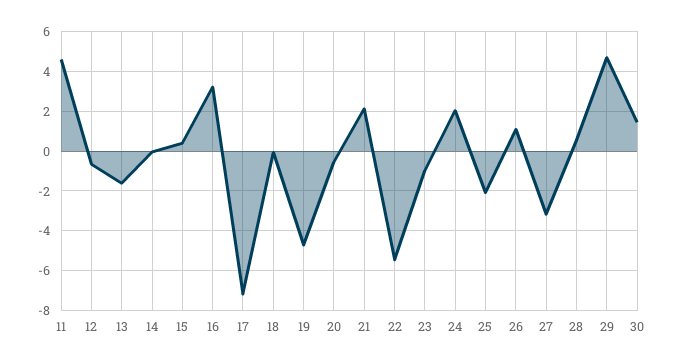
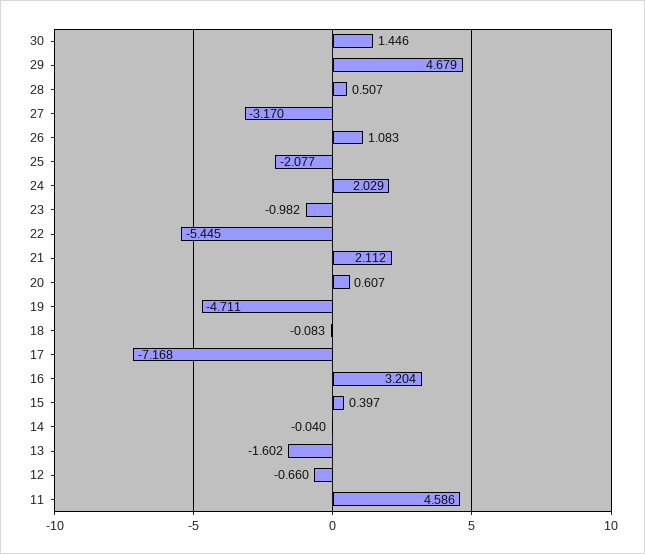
  {
    "11": 4.586,
    "12": -0.66,
    "13": -1.602,
    "14": -0.04,
    "15": 0.397,
    "16": 3.204,
    "17": -7.168,
    "18": -0.083,
    "19": -4.711,
-   "20": -0.5,
+   "20": 0.607,
    "21": 2.112,
    "22": -5.445,
    "23": -0.982,
    "24": 2.029,
    "25": -2.077,
    "26": 1.083,
    "27": -3.17,
    "28": 0.507,
    "29": 4.679,
    "30": 1.446
  }

